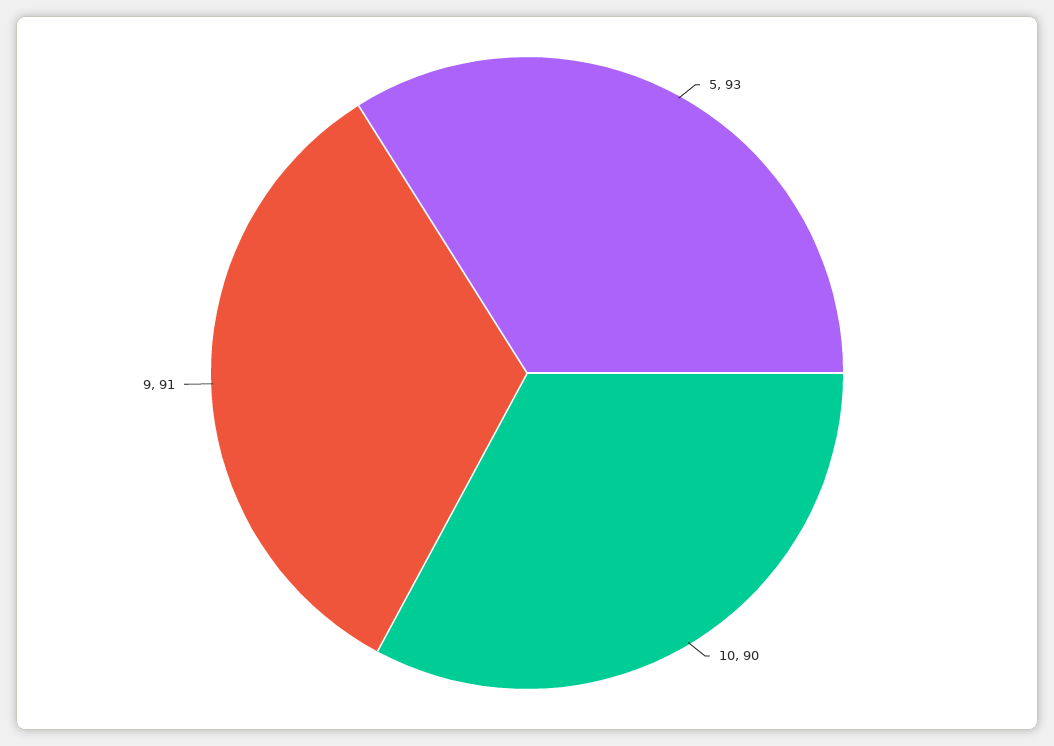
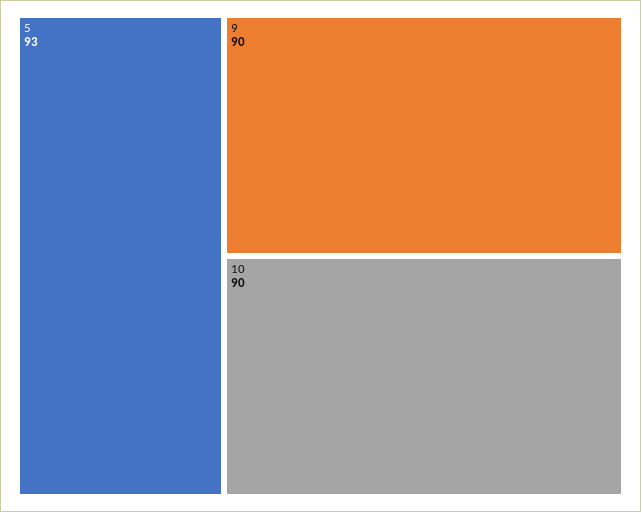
  {
    "5": 93,
    "10": 90,
-   "9": 91
+   "9": 90
  }

